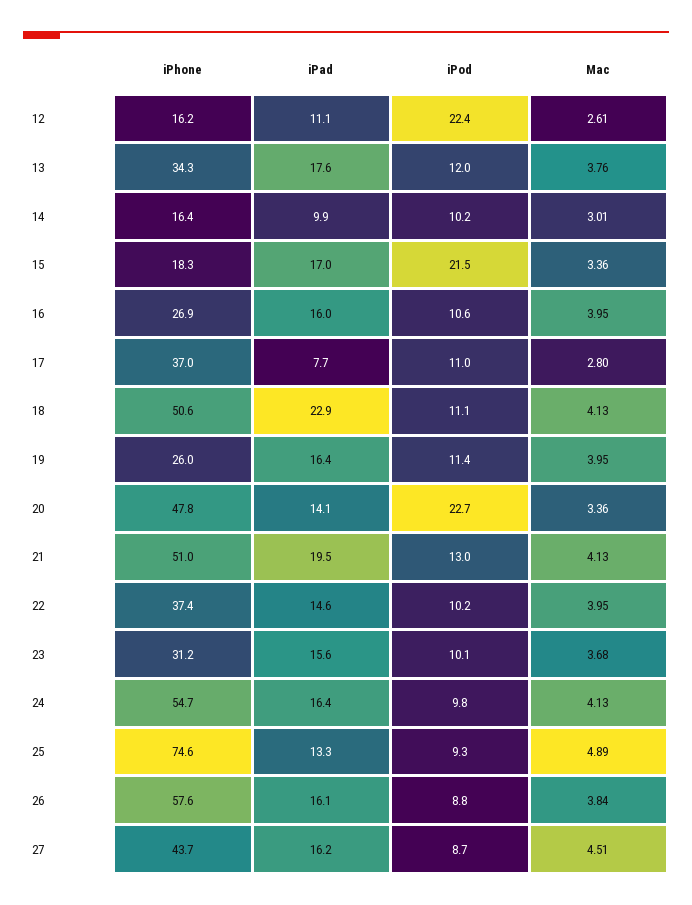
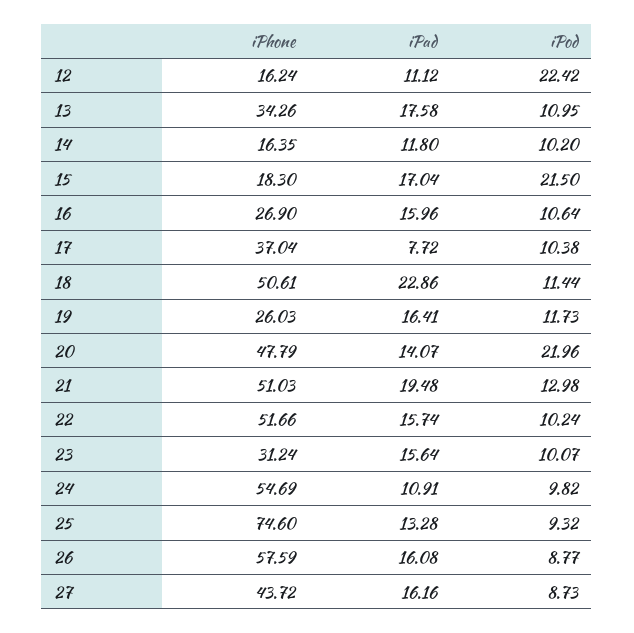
  {
    "iPhone": {
      "12": 16.24,
      "13": 34.26,
      "14": 16.35,
      "15": 18.3,
      "16": 26.9,
      "17": 37.04,
      "18": 50.61,
      "19": 26.03,
      "20": 47.79,
      "21": 51.03,
-     "22": 37.4,
+     "22": 51.66,
      "23": 31.24,
      "24": 54.69,
      "25": 74.6,
      "26": 57.59,
      "27": 43.72
    },
    "iPad": {
      "12": 11.12,
      "13": 17.58,
-     "14": 9.9,
+     "14": 11.8,
      "15": 17.04,
      "16": 15.96,
      "17": 7.72,
      "18": 22.86,
      "19": 16.41,
      "20": 14.07,
      "21": 19.48,
-     "22": 14.6,
+     "22": 15.74,
      "23": 15.64,
-     "24": 16.4,
+     "24": 10.91,
      "25": 13.28,
      "26": 16.08,
      "27": 16.16
    },
    "iPod": {
      "12": 22.42,
-     "13": 12,
+     "13": 10.95,
      "14": 10.2,
      "15": 21.5,
      "16": 10.64,
-     "17": 11,
+     "17": 10.38,
-     "18": 11.1,
+     "18": 11.44,
-     "19": 11.4,
+     "19": 11.73,
-     "20": 22.7,
+     "20": 21.96,
      "21": 12.98,
      "22": 10.24,
      "23": 10.07,
      "24": 9.82,
      "25": 9.32,
      "26": 8.77,
      "27": 8.73
-   },
+   }
-   "Mac": {
-     "12": 2.61,
-     "13": 3.76,
-     "14": 3.01,
-     "15": 3.36,
-     "16": 3.95,
-     "17": 2.8,
-     "18": 4.13,
-     "19": 3.95,
-     "20": 3.36,
-     "21": 4.13,
-     "22": 3.95,
-     "23": 3.68,
-     "24": 4.13,
-     "25": 4.89,
-     "26": 3.84,
-     "27": 4.51
-   }
  }

